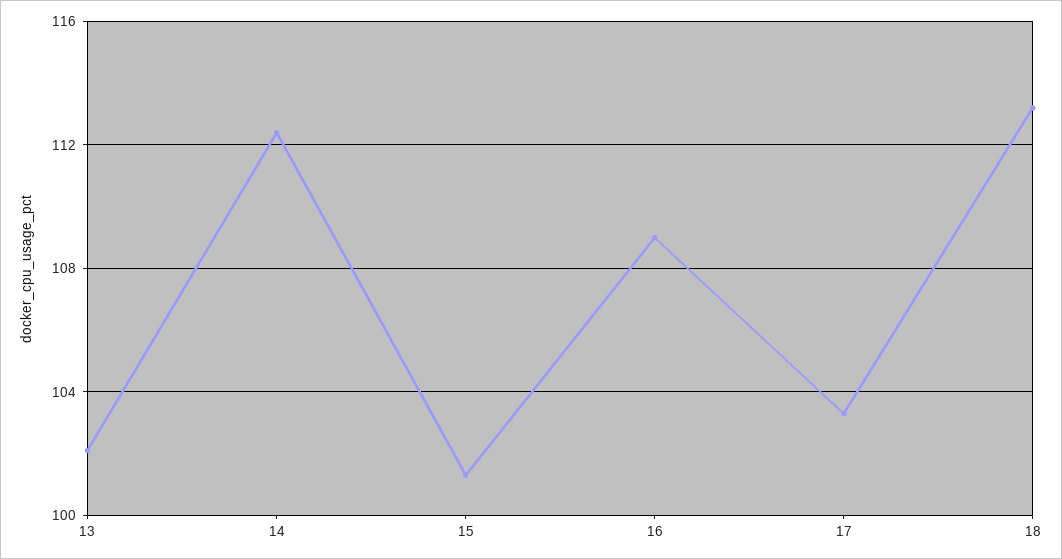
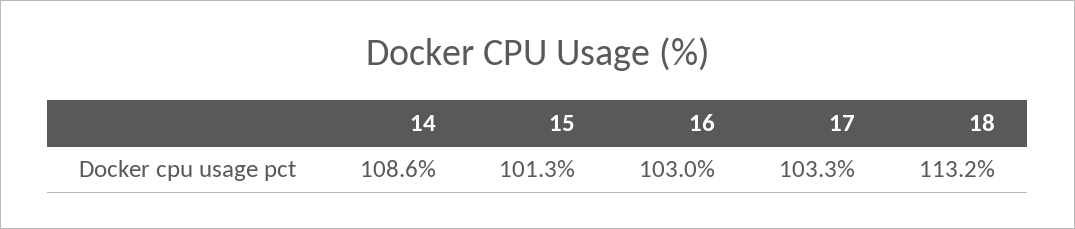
  {
-   "13": 102,
-   "14": 112.5,
+   "14": 108.6,
    "15": 101.3,
-   "16": 109,
+   "16": 103,
    "17": 103.3,
    "18": 113.2
  }

